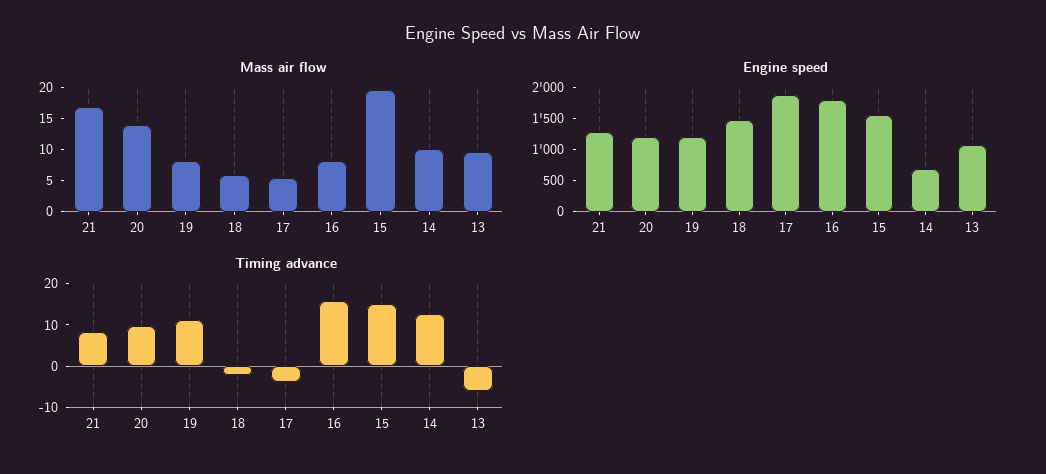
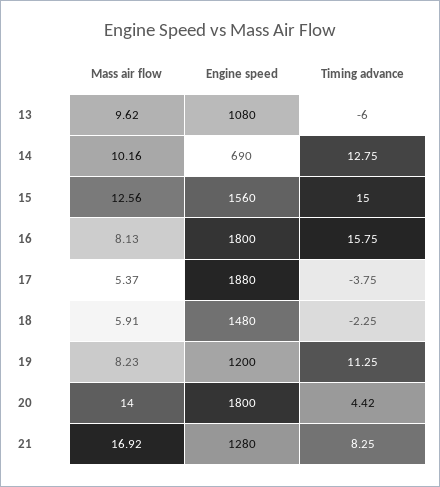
  {
    "Mass air flow": {
      "21": 16.92,
      "20": 14,
      "19": 8.23,
      "18": 5.91,
      "17": 5.37,
      "16": 8.13,
-     "15": 20,
+     "15": 12.56,
      "14": 10.16,
      "13": 9.62
    },
    "Engine speed": {
      "21": 1280,
-     "20": 1250,
+     "20": 1800,
      "19": 1200,
      "18": 1480,
      "17": 1880,
      "16": 1800,
      "15": 1560,
      "14": 690,
      "13": 1080
    },
    "Timing advance": {
      "21": 8.25,
-     "20": 10,
+     "20": 4.42,
      "19": 11.25,
      "18": -2.25,
      "17": -3.75,
      "16": 15.75,
      "15": 15,
      "14": 12.75,
      "13": -6
    }
  }

